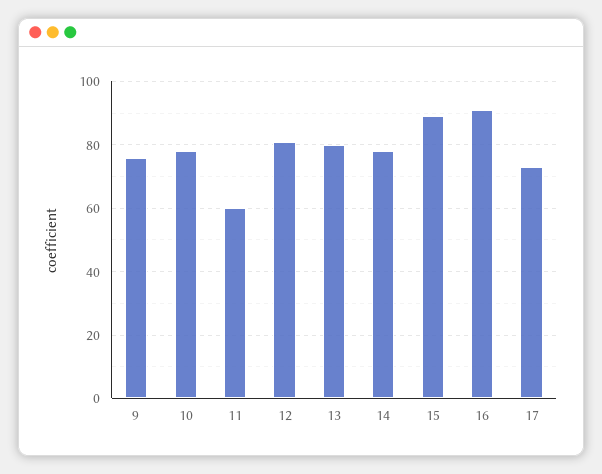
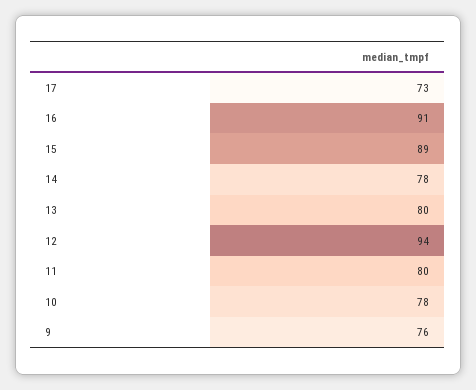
  {
    "9": 76,
    "10": 78,
-   "11": 60,
+   "11": 80,
-   "12": 80,
+   "12": 94,
    "13": 80,
    "14": 78,
    "15": 89,
    "16": 91,
    "17": 73
  }

